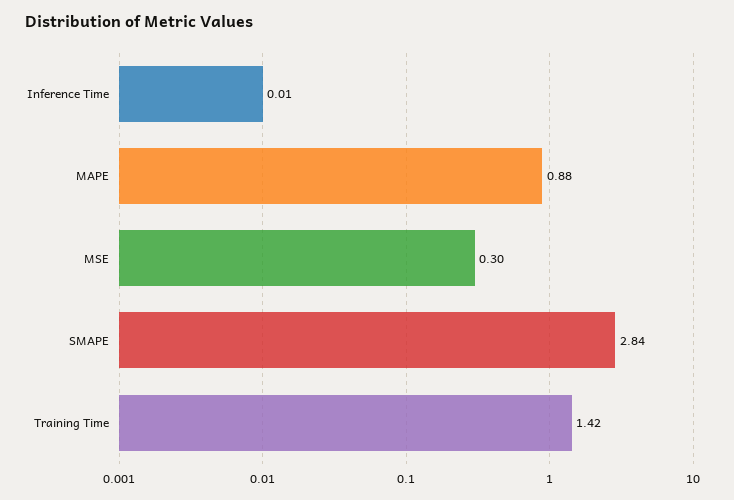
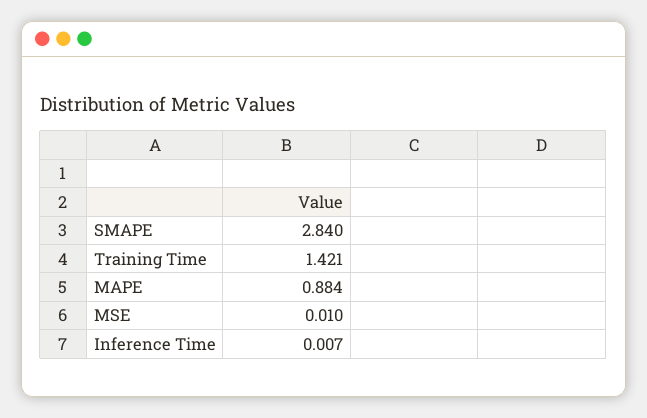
  {
    "Inference Time": 0.007,
    "MAPE": 0.884,
-   "MSE": 0.3,
+   "MSE": 0.01,
    "SMAPE": 2.84,
    "Training Time": 1.421
  }

